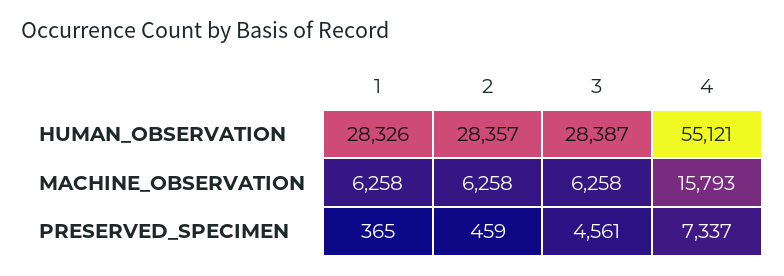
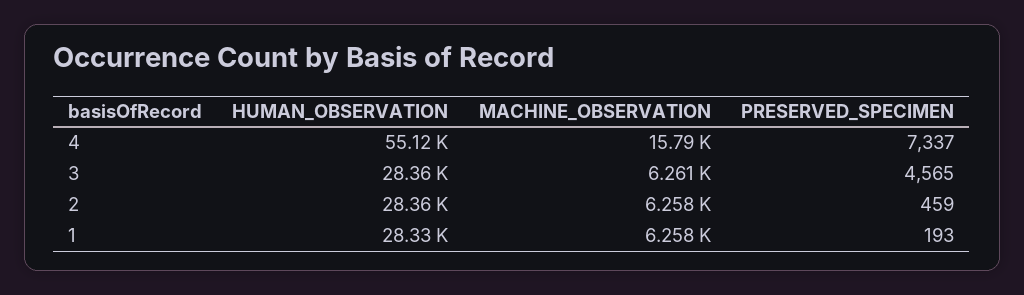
  {
    "1": {
      "HUMAN_OBSERVATION": 28326,
      "MACHINE_OBSERVATION": 6258,
-     "PRESERVED_SPECIMEN": 365
+     "PRESERVED_SPECIMEN": 193
    },
    "2": {
      "HUMAN_OBSERVATION": 28357,
      "MACHINE_OBSERVATION": 6258,
      "PRESERVED_SPECIMEN": 459
    },
    "3": {
-     "HUMAN_OBSERVATION": 28387,
+     "HUMAN_OBSERVATION": 28360,
-     "MACHINE_OBSERVATION": 6258,
+     "MACHINE_OBSERVATION": 6261,
-     "PRESERVED_SPECIMEN": 4561
+     "PRESERVED_SPECIMEN": 4565
    },
    "4": {
      "HUMAN_OBSERVATION": 55121,
      "MACHINE_OBSERVATION": 15793,
      "PRESERVED_SPECIMEN": 7337
    }
  }

